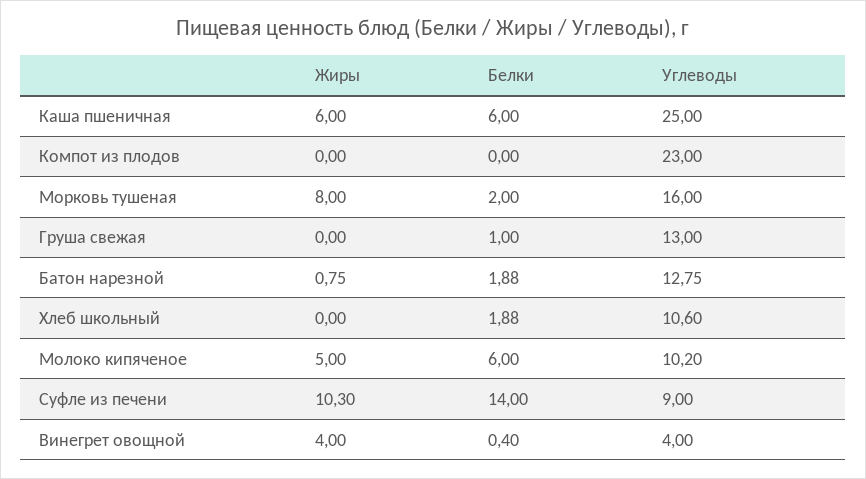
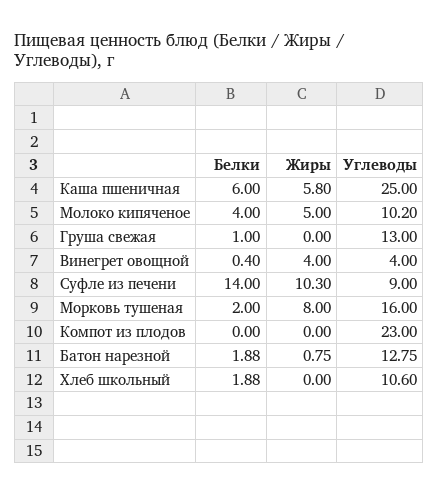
  {
    "Жиры": {
-     "Каша пшеничная": 6,
+     "Каша пшеничная": 5.8,
      "Компот из плодов": 0,
      "Морковь тушеная": 8,
      "Груша свежая": 0,
      "Батон нарезной": 0.75,
      "Хлеб школьный": 0,
      "Молоко кипяченое": 5,
      "Суфле из печени": 10.3,
      "Винегрет овощной": 4
    },
    "Белки": {
      "Каша пшеничная": 6,
      "Компот из плодов": 0,
      "Морковь тушеная": 2,
      "Груша свежая": 1,
      "Батон нарезной": 1.88,
      "Хлеб школьный": 1.88,
-     "Молоко кипяченое": 6,
+     "Молоко кипяченое": 4,
      "Суфле из печени": 14,
      "Винегрет овощной": 0.4
    },
    "Углеводы": {
      "Каша пшеничная": 25,
      "Компот из плодов": 23,
      "Морковь тушеная": 16,
      "Груша свежая": 13,
      "Батон нарезной": 12.75,
      "Хлеб школьный": 10.6,
      "Молоко кипяченое": 10.2,
      "Суфле из печени": 9,
      "Винегрет овощной": 4
    }
  }

